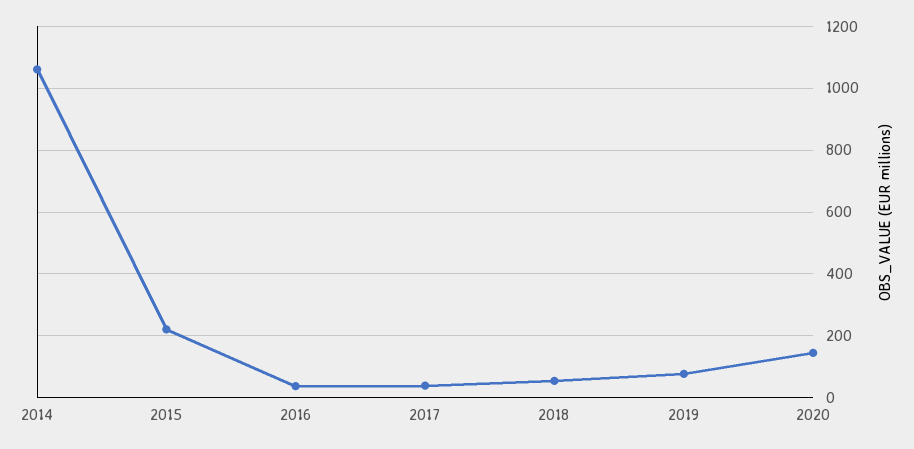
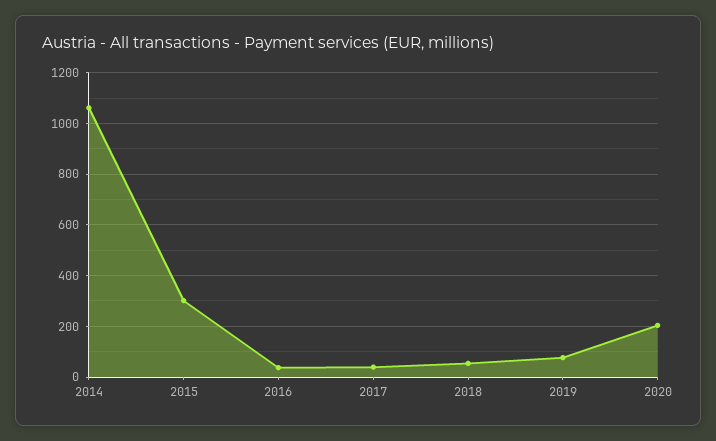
  {
    "2014": 1060,
-   "2015": 220,
+   "2015": 300,
    "2016": 40,
    "2017": 40,
    "2018": 60,
    "2019": 80,
-   "2020": 140
+   "2020": 200
  }

